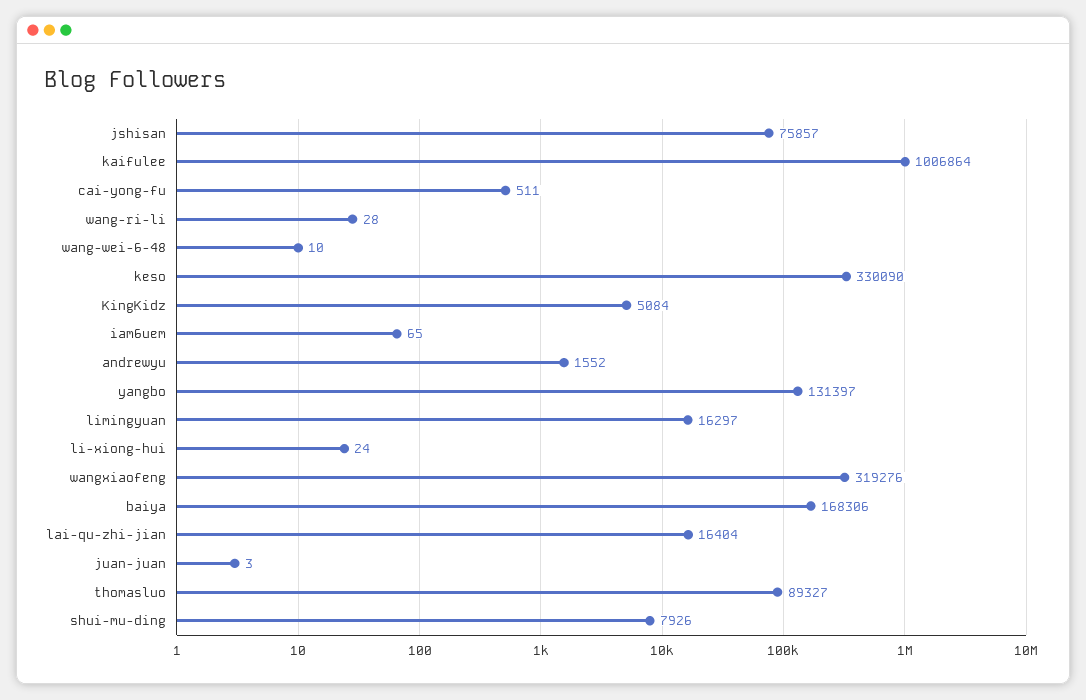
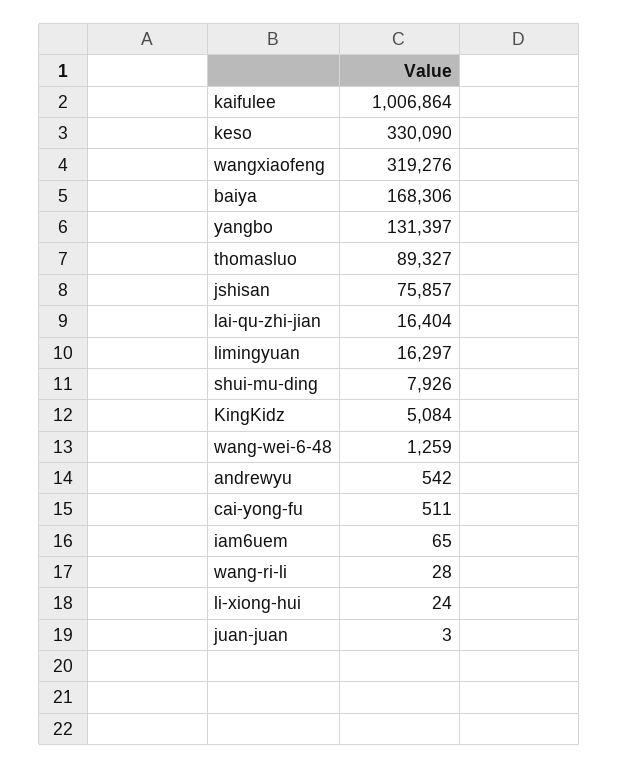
  {
    "jshisan": 75857,
    "kaifulee": 1006864,
    "cai-yong-fu": 511,
    "wang-ri-li": 28,
-   "wang-wei-6-48": 10,
+   "wang-wei-6-48": 1259,
    "keso": 330090,
    "KingKidz": 5084,
    "iam6uem": 65,
-   "andrewyu": 1552,
+   "andrewyu": 542,
    "yangbo": 131397,
    "limingyuan": 16297,
    "li-xiong-hui": 24,
    "wangxiaofeng": 319276,
    "baiya": 168306,
    "lai-qu-zhi-jian": 16404,
    "juan-juan": 3,
    "thomasluo": 89327,
    "shui-mu-ding": 7926
  }

